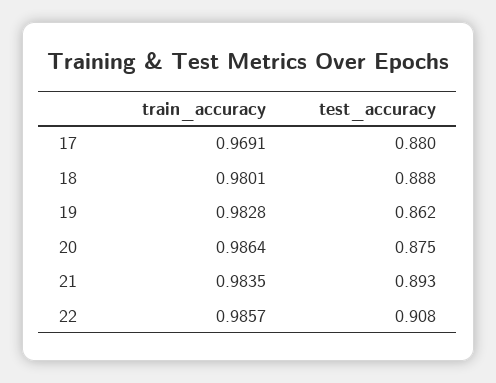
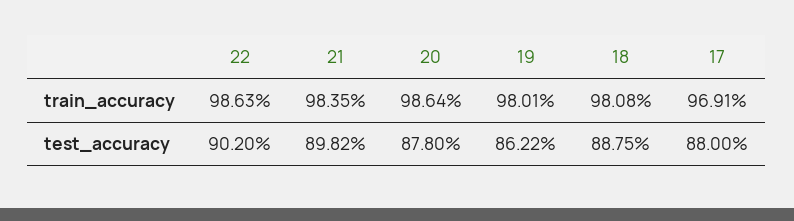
  {
    "train_accuracy": {
      "17": 0.9691,
-     "18": 0.9801,
+     "18": 0.9808,
-     "19": 0.9828,
+     "19": 0.9801,
      "20": 0.9864,
      "21": 0.9835,
-     "22": 0.9857
+     "22": 0.9863
    },
    "test_accuracy": {
      "17": 0.88,
      "18": 0.8875,
      "19": 0.8622,
-     "20": 0.875,
+     "20": 0.878,
-     "21": 0.893,
+     "21": 0.8982,
-     "22": 0.908
+     "22": 0.902
    }
  }

